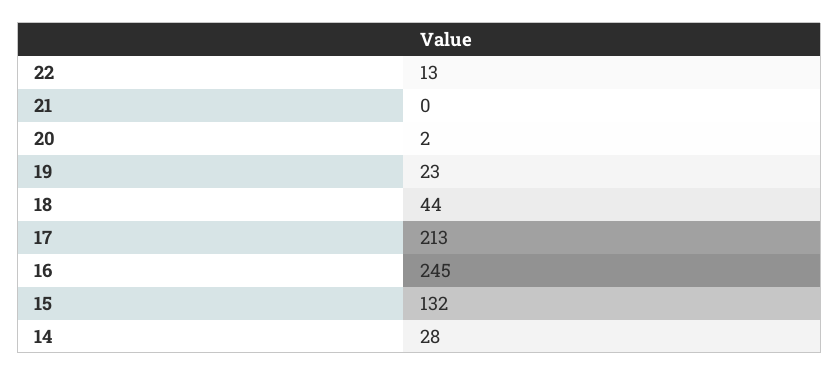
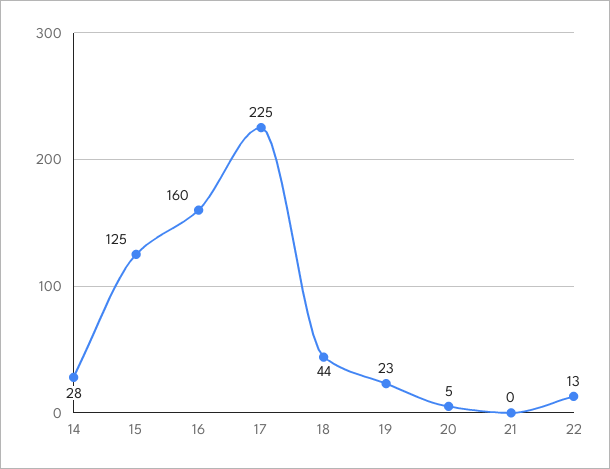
  {
    "22": 13,
    "21": 0,
-   "20": 2,
+   "20": 5,
    "19": 23,
    "18": 44,
-   "17": 213,
+   "17": 225,
-   "16": 245,
+   "16": 160,
-   "15": 132,
+   "15": 125,
    "14": 28
  }

